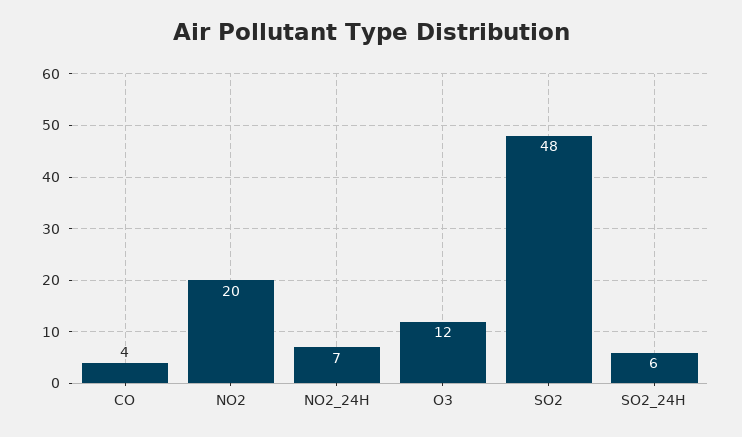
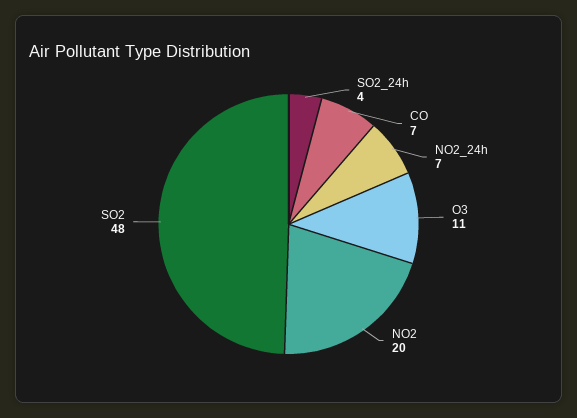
  {
-   "CO": 4,
+   "CO": 7,
    "NO2": 20,
    "NO2_24H": 7,
-   "O3": 12,
+   "O3": 11,
    "SO2": 48,
-   "SO2_24H": 6
+   "SO2_24H": 4
  }

